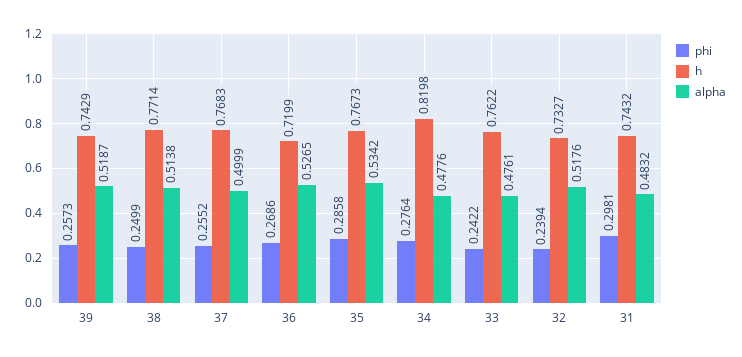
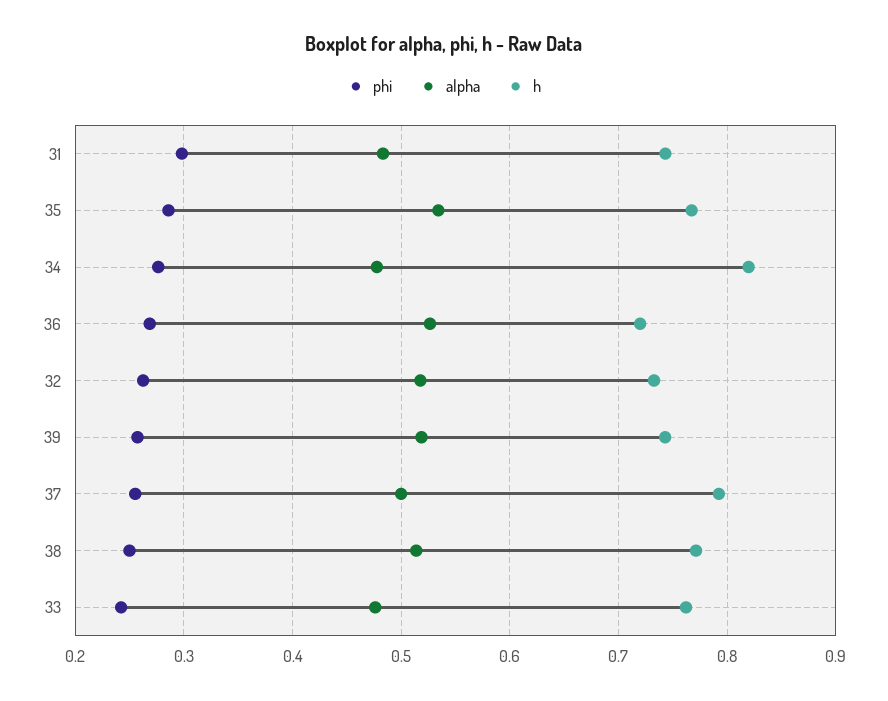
  {
    "phi": {
      "39": 0.2573,
      "38": 0.2499,
      "37": 0.2552,
      "36": 0.2686,
      "35": 0.2858,
      "34": 0.2764,
      "33": 0.2422,
-     "32": 0.2394,
+     "32": 0.26,
      "31": 0.2981
    },
    "h": {
      "39": 0.7429,
      "38": 0.7714,
-     "37": 0.7683,
+     "37": 0.79,
      "36": 0.7199,
      "35": 0.7673,
      "34": 0.8198,
      "33": 0.7622,
      "32": 0.7327,
      "31": 0.7432
    },
    "alpha": {
      "39": 0.5187,
      "38": 0.5138,
      "37": 0.4999,
      "36": 0.5265,
      "35": 0.5342,
      "34": 0.4776,
      "33": 0.4761,
      "32": 0.5176,
      "31": 0.4832
    }
  }

